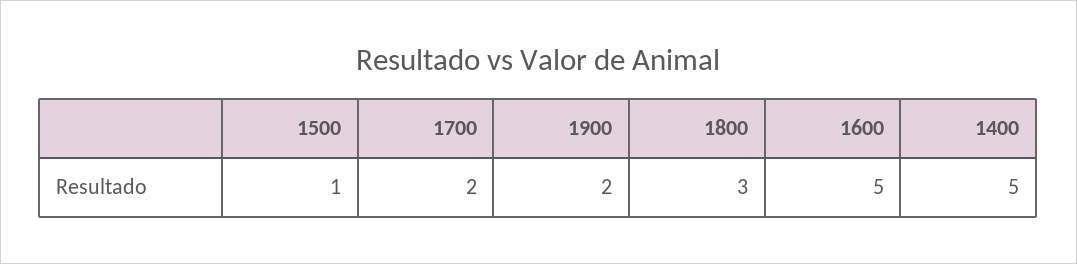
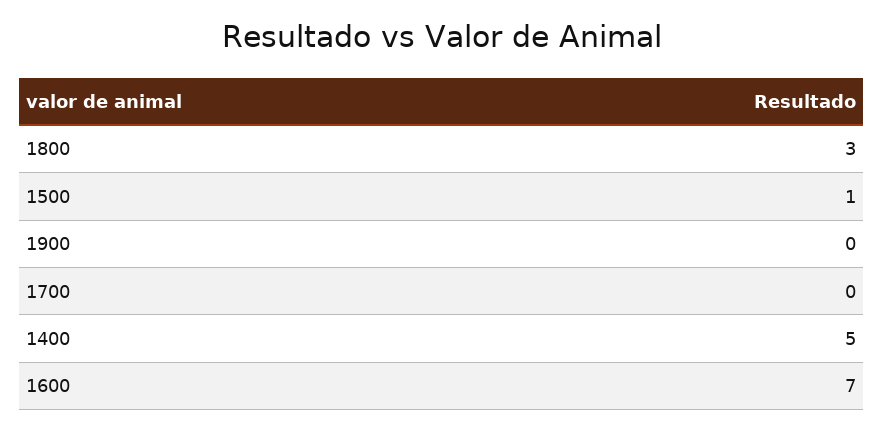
  {
    "1500": 1,
-   "1700": 2,
+   "1700": 0,
-   "1900": 2,
+   "1900": 0,
    "1800": 3,
-   "1600": 5,
+   "1600": 7,
    "1400": 5
  }

